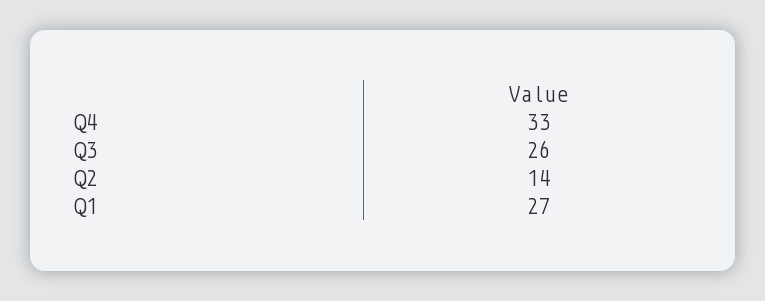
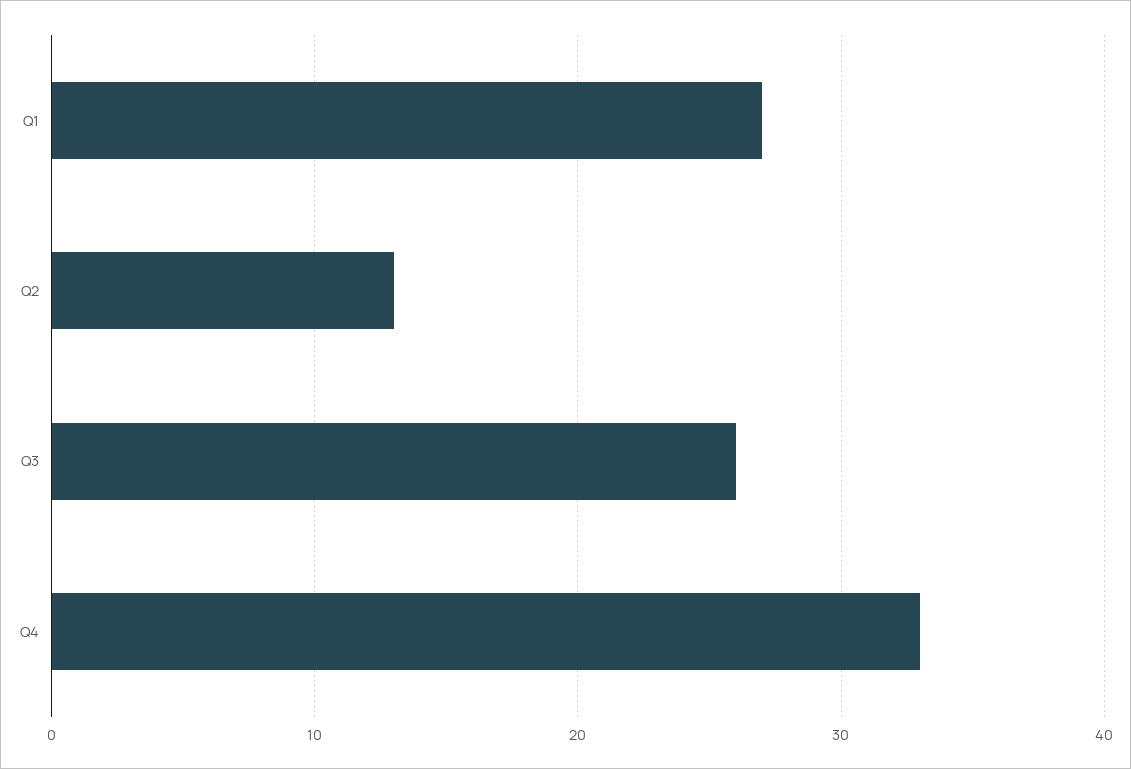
  {
    "Q4": 33,
    "Q3": 26,
-   "Q2": 14,
+   "Q2": 13,
    "Q1": 27
  }

